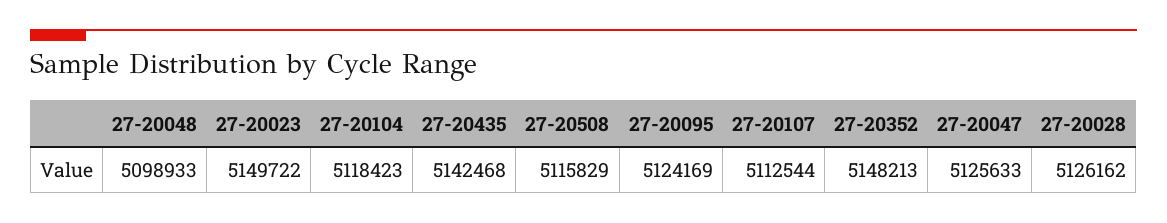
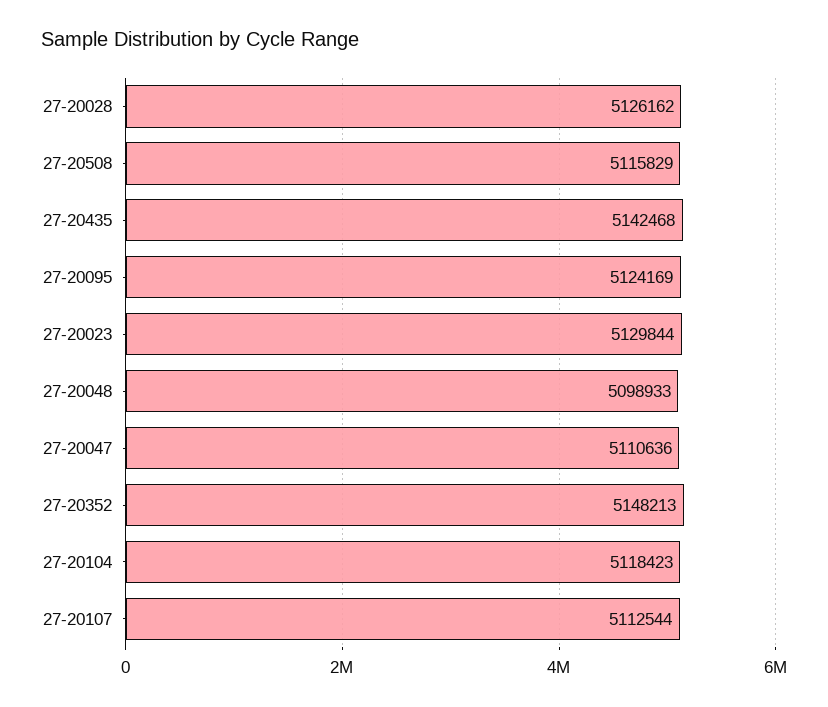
  {
    "27-20048": 5098933,
-   "27-20023": 5149722,
+   "27-20023": 5129844,
    "27-20104": 5118423,
    "27-20435": 5142468,
    "27-20508": 5115829,
    "27-20095": 5124169,
    "27-20107": 5112544,
    "27-20352": 5148213,
-   "27-20047": 5125633,
+   "27-20047": 5110636,
    "27-20028": 5126162
  }

